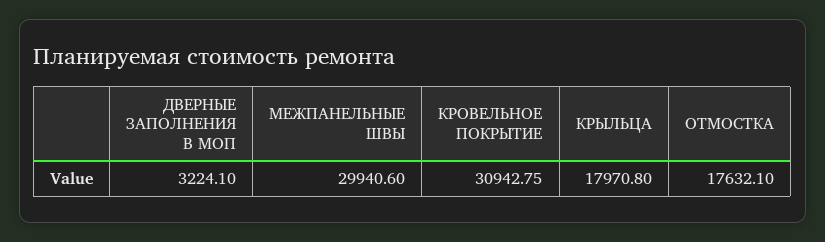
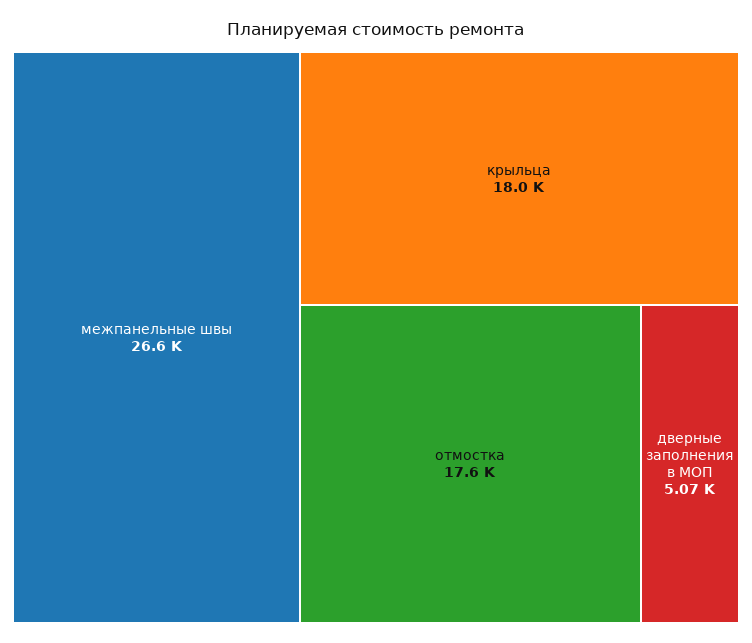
  {
-   "ДВЕРНЫЕ ЗАПОЛНЕНИЯ В МОП": 3224.1,
+   "ДВЕРНЫЕ ЗАПОЛНЕНИЯ В МОП": 5070,
-   "МЕЖПАНЕЛЬНЫЕ ШВЫ": 29940.6,
+   "МЕЖПАНЕЛЬНЫЕ ШВЫ": 26600,
-   "КРОВЕЛЬНОЕ ПОКРЫТИЕ": 30942.75,
    "КРЫЛЬЦА": 17970.8,
    "ОТМОСТКА": 17632.1
  }

